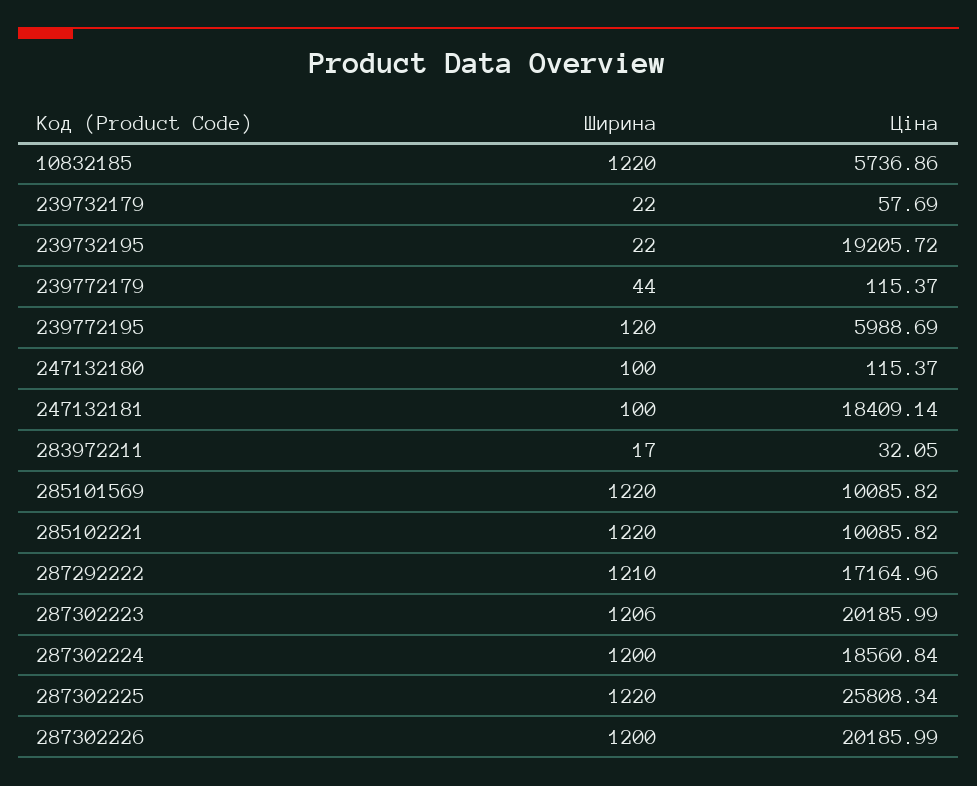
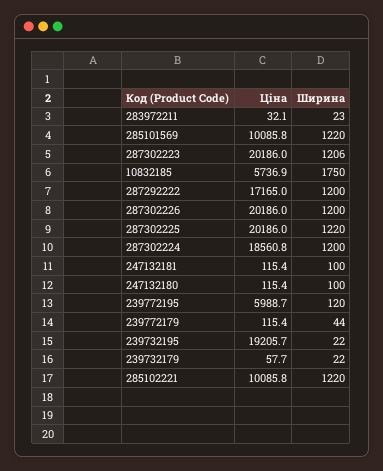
  {
    "Ширина": {
-     "10832185": 1220,
+     "10832185": 1750,
      "239732179": 22,
      "239732195": 22,
      "239772179": 44,
      "239772195": 120,
      "247132180": 100,
      "247132181": 100,
-     "283972211": 17,
+     "283972211": 23,
      "285101569": 1220,
      "285102221": 1220,
-     "287292222": 1210,
+     "287292222": 1200,
      "287302223": 1206,
      "287302224": 1200,
      "287302225": 1220,
      "287302226": 1200
    },
    "Ціна": {
      "10832185": 5736.86,
      "239732179": 57.69,
      "239732195": 19205.72,
      "239772179": 115.37,
      "239772195": 5988.69,
      "247132180": 115.37,
-     "247132181": 18409.14,
+     "247132181": 115.4,
      "283972211": 32.05,
      "285101569": 10085.82,
      "285102221": 10085.82,
      "287292222": 17164.96,
      "287302223": 20185.99,
      "287302224": 18560.84,
-     "287302225": 25808.34,
+     "287302225": 20186,
      "287302226": 20185.99
    }
  }

